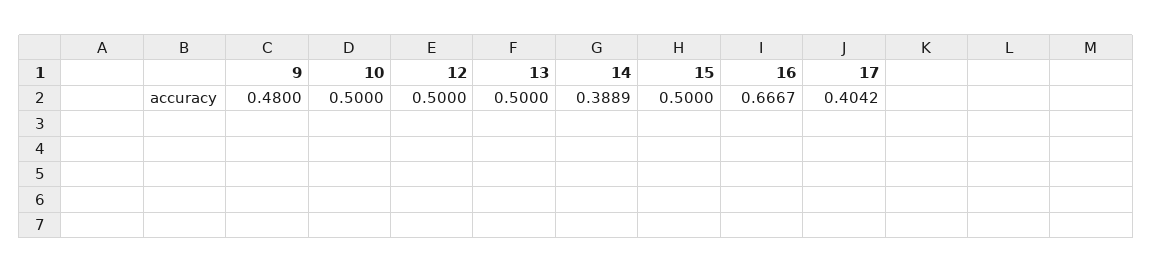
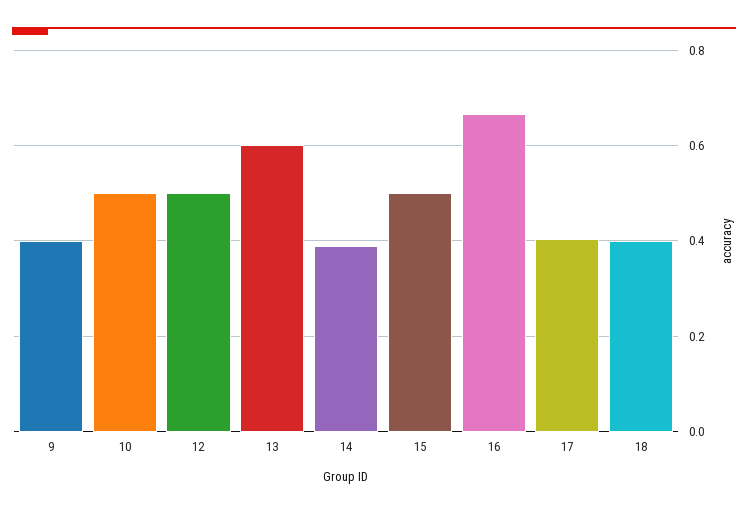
  {
-   "9": 0.48,
+   "9": 0.4,
    "10": 0.5,
    "12": 0.5,
-   "13": 0.5,
+   "13": 0.6,
    "14": 0.3889,
    "15": 0.5,
    "16": 0.6667,
-   "17": 0.4042
+   "17": 0.4042,
+   "18": 0.4
  }

